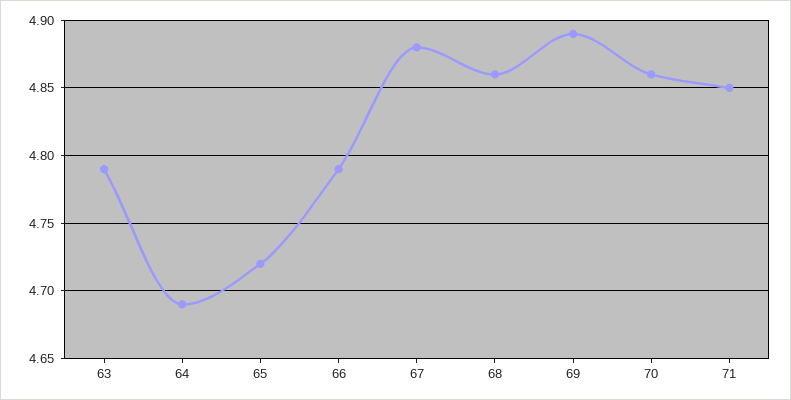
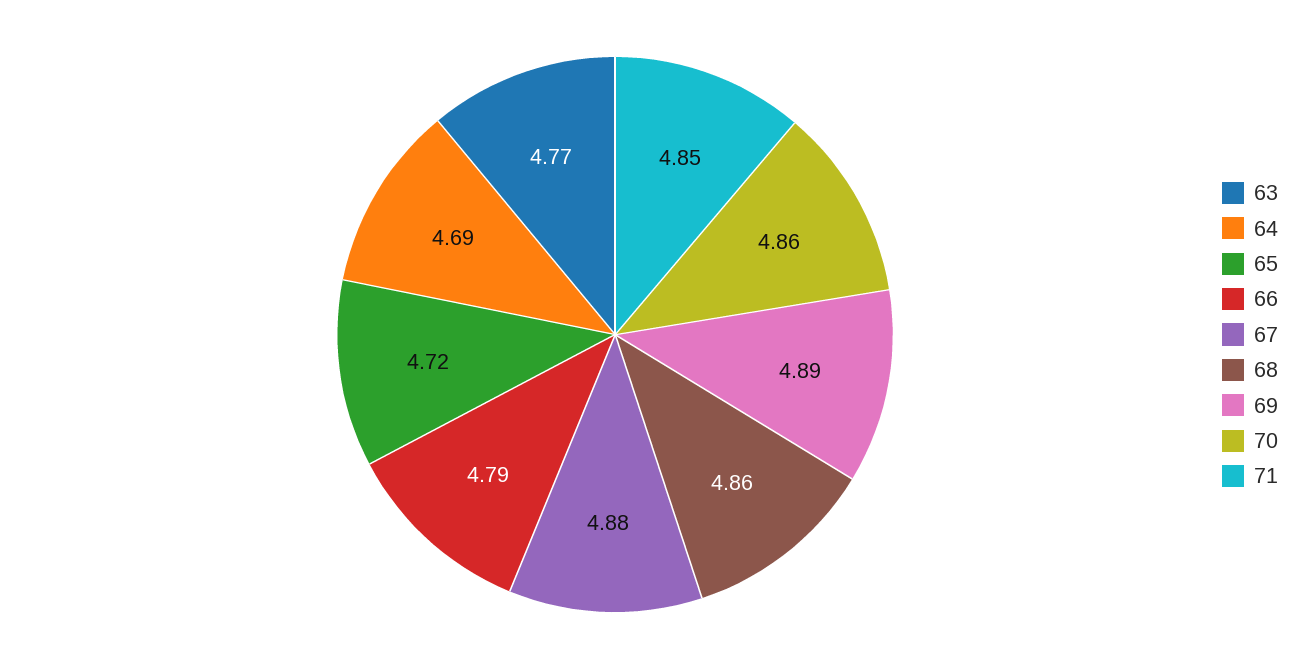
  {
-   "63": 4.79,
+   "63": 4.77,
    "64": 4.69,
    "65": 4.72,
    "66": 4.79,
    "67": 4.88,
    "68": 4.86,
    "69": 4.89,
    "70": 4.86,
    "71": 4.85
  }

